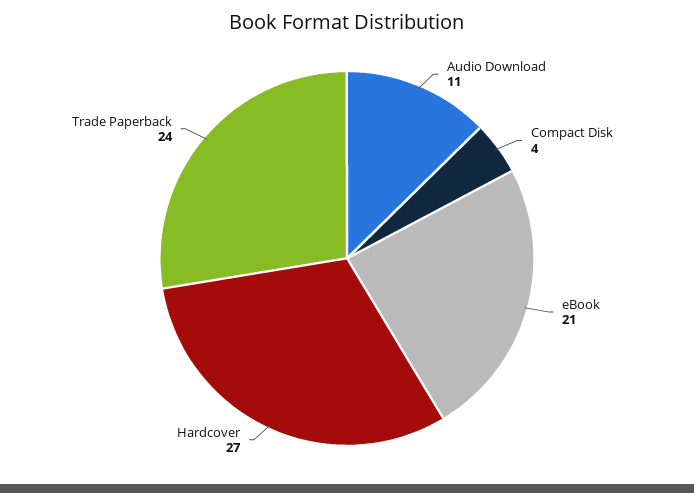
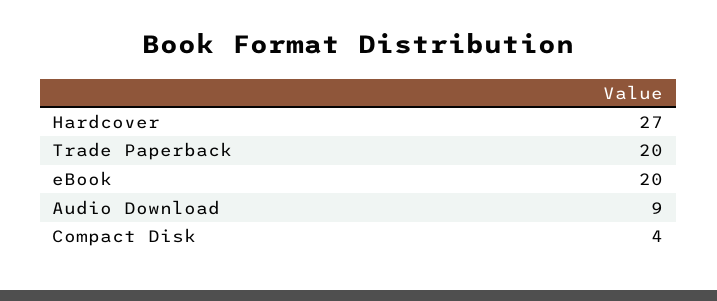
  {
-   "Audio Download": 11,
+   "Audio Download": 9,
    "Compact Disk": 4,
-   "eBook": 21,
+   "eBook": 20,
    "Hardcover": 27,
-   "Trade Paperback": 24
+   "Trade Paperback": 20
  }

